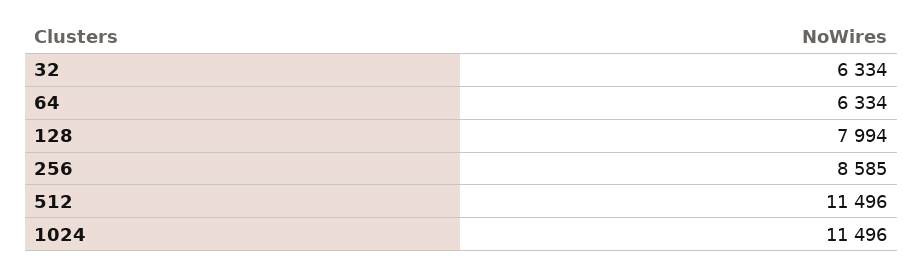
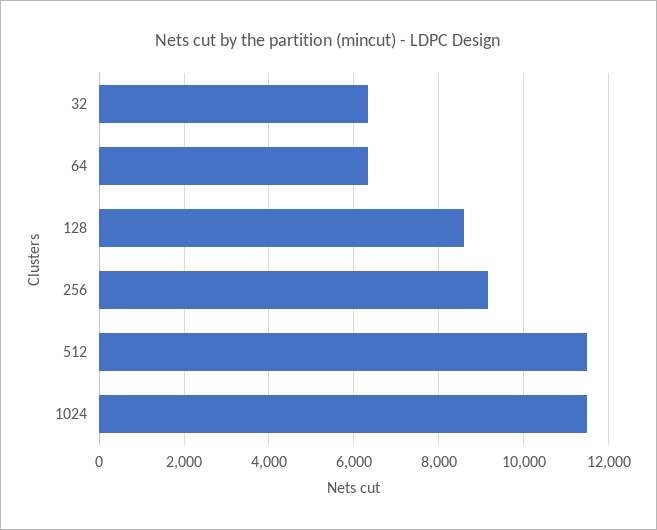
  {
    "32": 6334,
    "64": 6334,
-   "128": 7994,
+   "128": 8600,
-   "256": 8585,
+   "256": 9200,
    "512": 11496,
    "1024": 11496
  }

